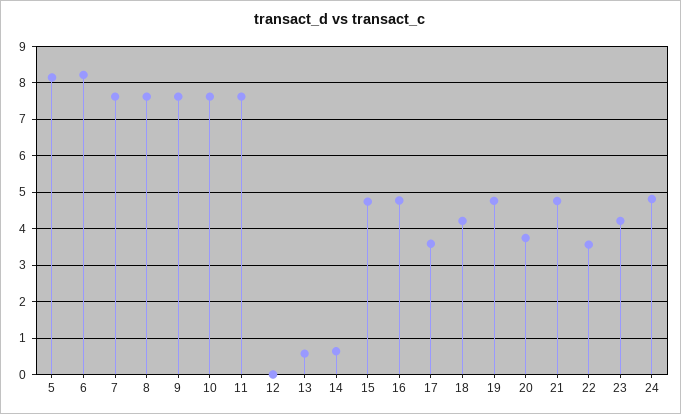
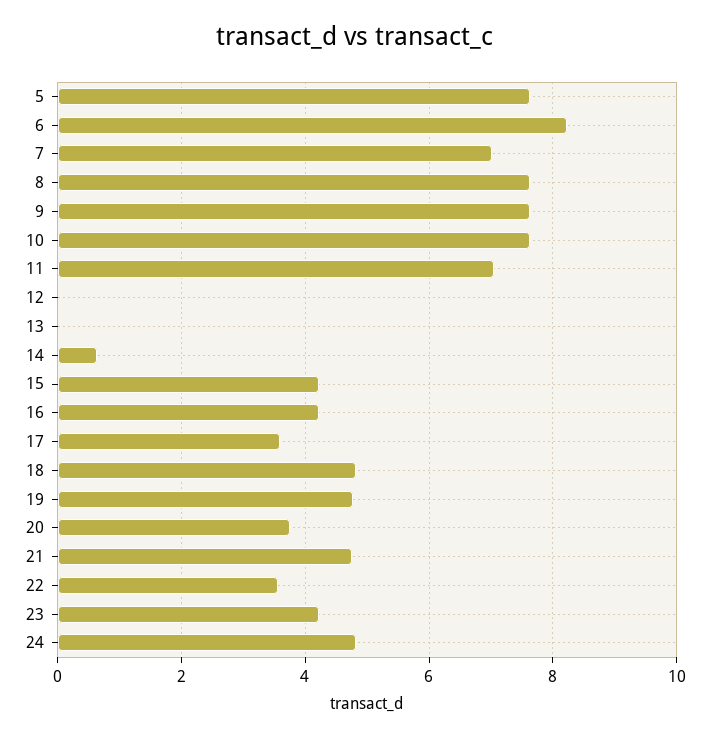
  {
-   "5": 8.2,
+   "5": 7.6,
    "6": 8.2,
-   "7": 7.6,
+   "7": 7,
    "8": 7.6,
    "9": 7.6,
    "10": 7.6,
-   "11": 7.6,
+   "11": 7,
    "12": 0,
-   "13": 0.6,
+   "13": 0,
    "14": 0.6,
-   "15": 4.8,
+   "15": 4.2,
-   "16": 4.8,
+   "16": 4.2,
    "17": 3.6,
-   "18": 4.2,
+   "18": 4.8,
    "19": 4.8,
    "20": 3.8,
    "21": 4.8,
    "22": 3.6,
    "23": 4.2,
    "24": 4.8
  }

